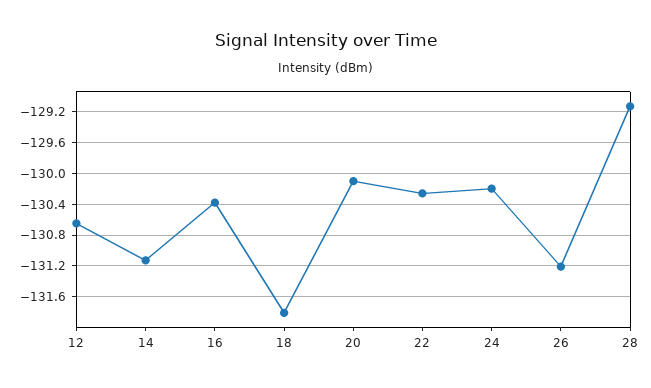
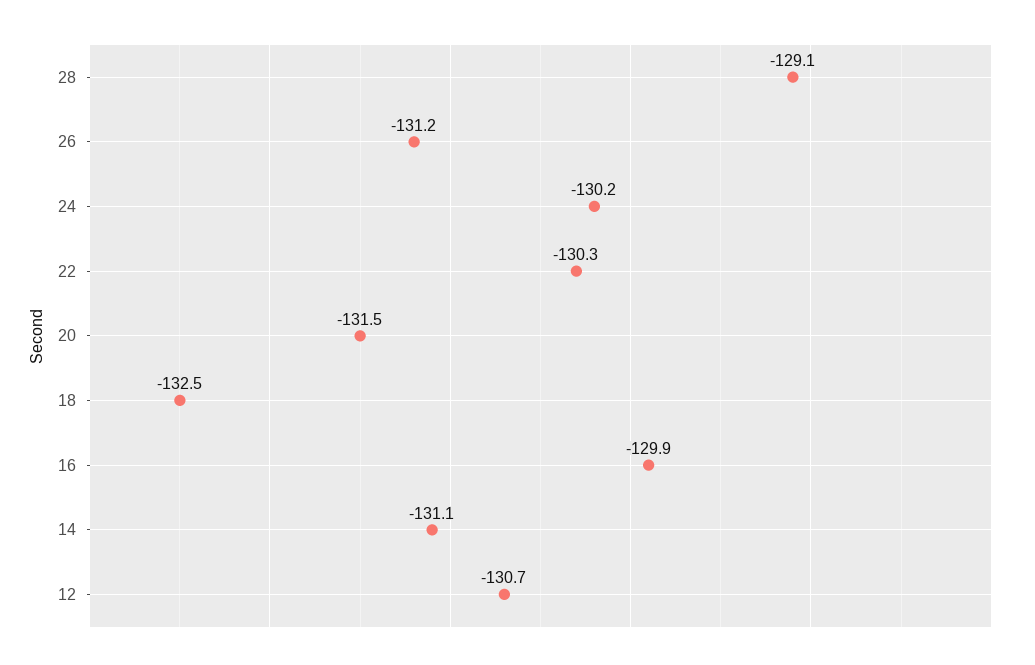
  {
    "12": -130.7,
    "14": -131.1,
-   "16": -130.4,
+   "16": -129.9,
-   "18": -131.8,
+   "18": -132.5,
-   "20": -130.1,
+   "20": -131.5,
    "22": -130.3,
    "24": -130.2,
    "26": -131.2,
    "28": -129.1
  }

